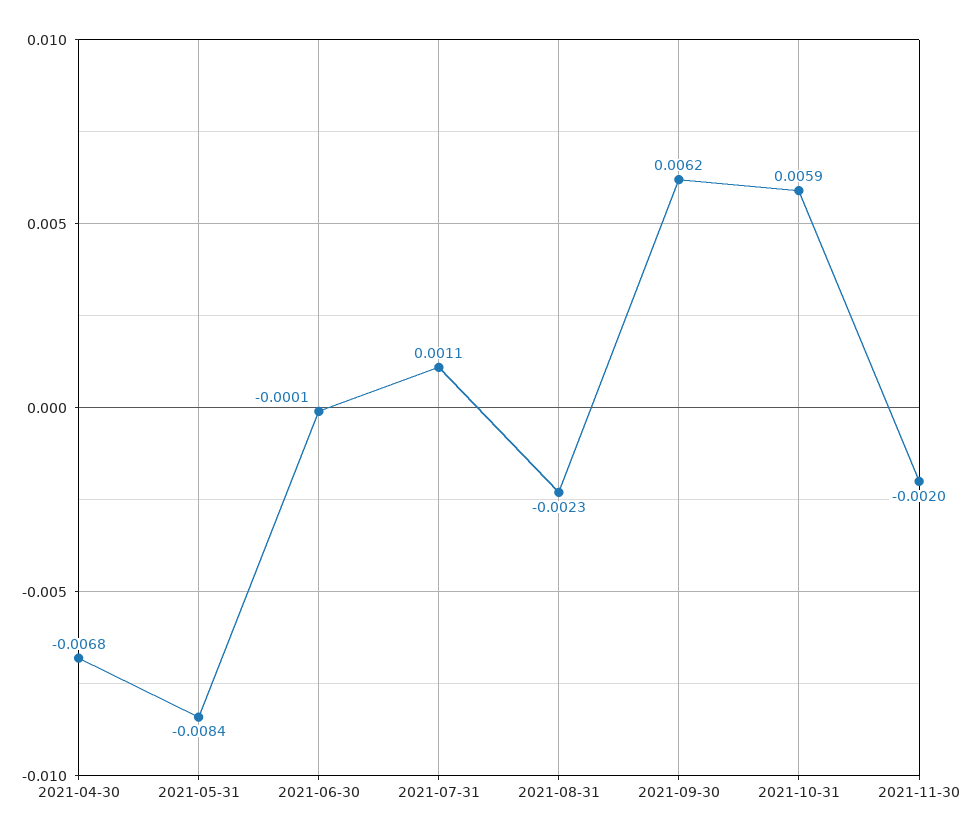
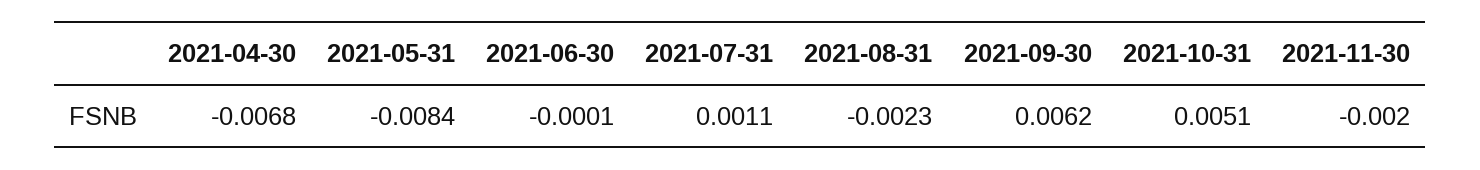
  {
    "2021-04-30": -0.0068,
    "2021-05-31": -0.0084,
    "2021-06-30": -0.0001,
    "2021-07-31": 0.0011,
    "2021-08-31": -0.0023,
    "2021-09-30": 0.0062,
-   "2021-10-31": 0.0059,
+   "2021-10-31": 0.0051,
    "2021-11-30": -0.002
  }

